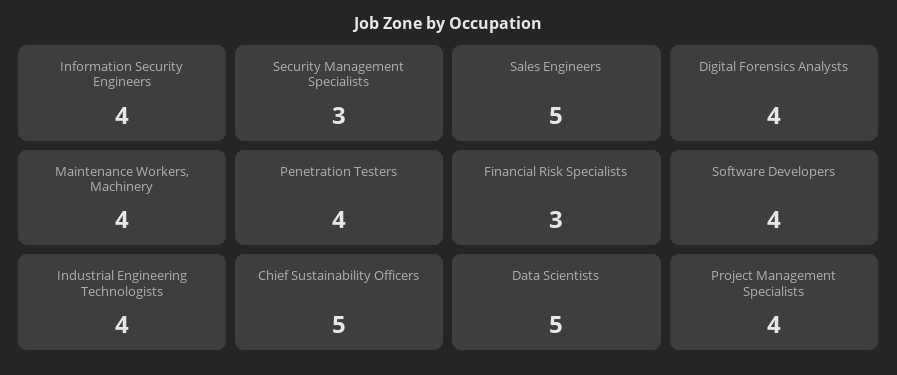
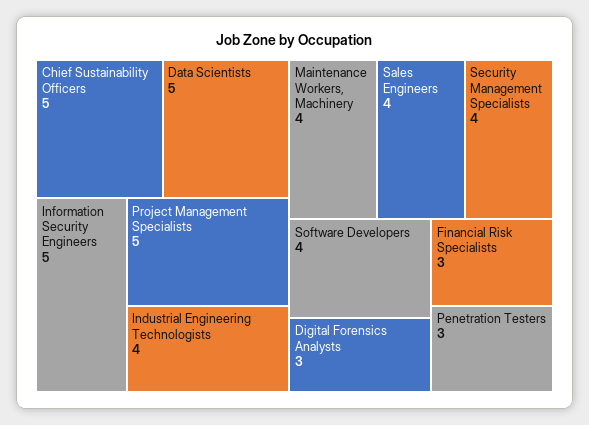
  {
-   "Information Security Engineers": 4,
+   "Information Security Engineers": 5,
-   "Security Management Specialists": 3,
+   "Security Management Specialists": 4,
-   "Sales Engineers": 5,
+   "Sales Engineers": 4,
-   "Digital Forensics Analysts": 4,
+   "Digital Forensics Analysts": 3,
    "Maintenance Workers, Machinery": 4,
-   "Penetration Testers": 4,
+   "Penetration Testers": 3,
    "Financial Risk Specialists": 3,
    "Software Developers": 4,
    "Industrial Engineering Technologists": 4,
    "Chief Sustainability Officers": 5,
    "Data Scientists": 5,
-   "Project Management Specialists": 4
+   "Project Management Specialists": 5
  }

